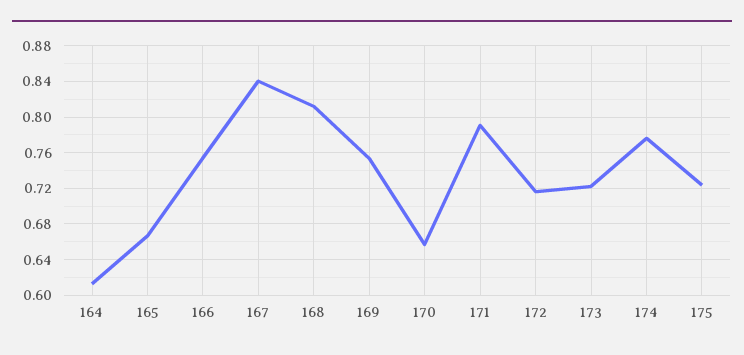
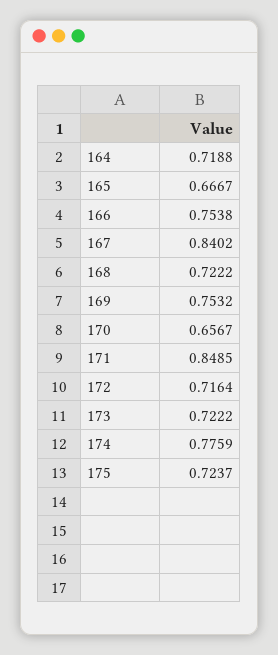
  {
-   "164": 0.61,
+   "164": 0.7188,
    "165": 0.6667,
    "166": 0.7538,
    "167": 0.8402,
-   "168": 0.81,
+   "168": 0.7222,
    "169": 0.7532,
    "170": 0.6567,
-   "171": 0.79,
+   "171": 0.8485,
    "172": 0.7164,
    "173": 0.7222,
    "174": 0.7759,
    "175": 0.7237
  }

